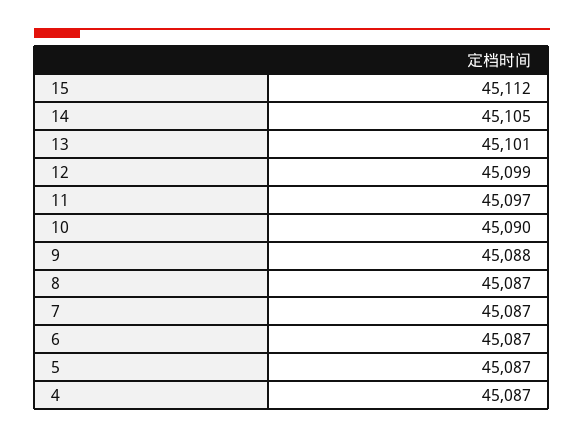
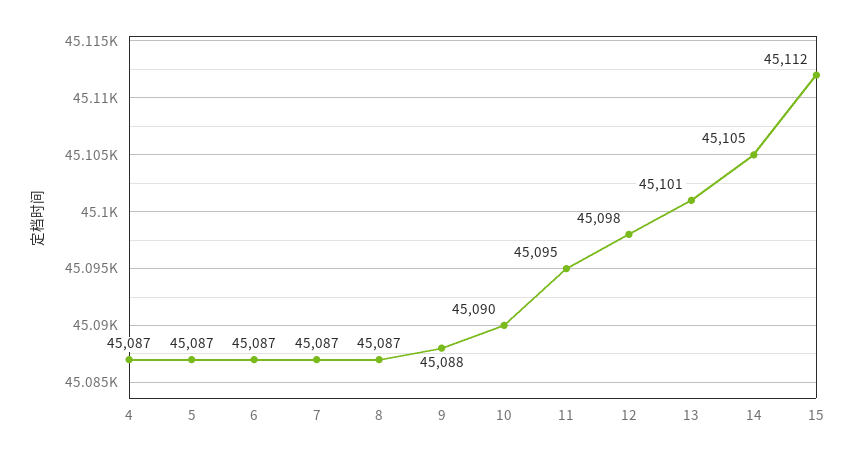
  {
    "15": 45112,
    "14": 45105,
    "13": 45101,
-   "12": 45099,
+   "12": 45098,
-   "11": 45097,
+   "11": 45095,
    "10": 45090,
    "9": 45088,
    "8": 45087,
    "7": 45087,
    "6": 45087,
    "5": 45087,
    "4": 45087
  }

